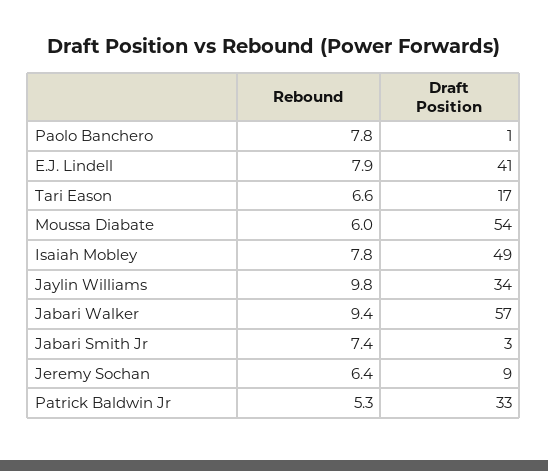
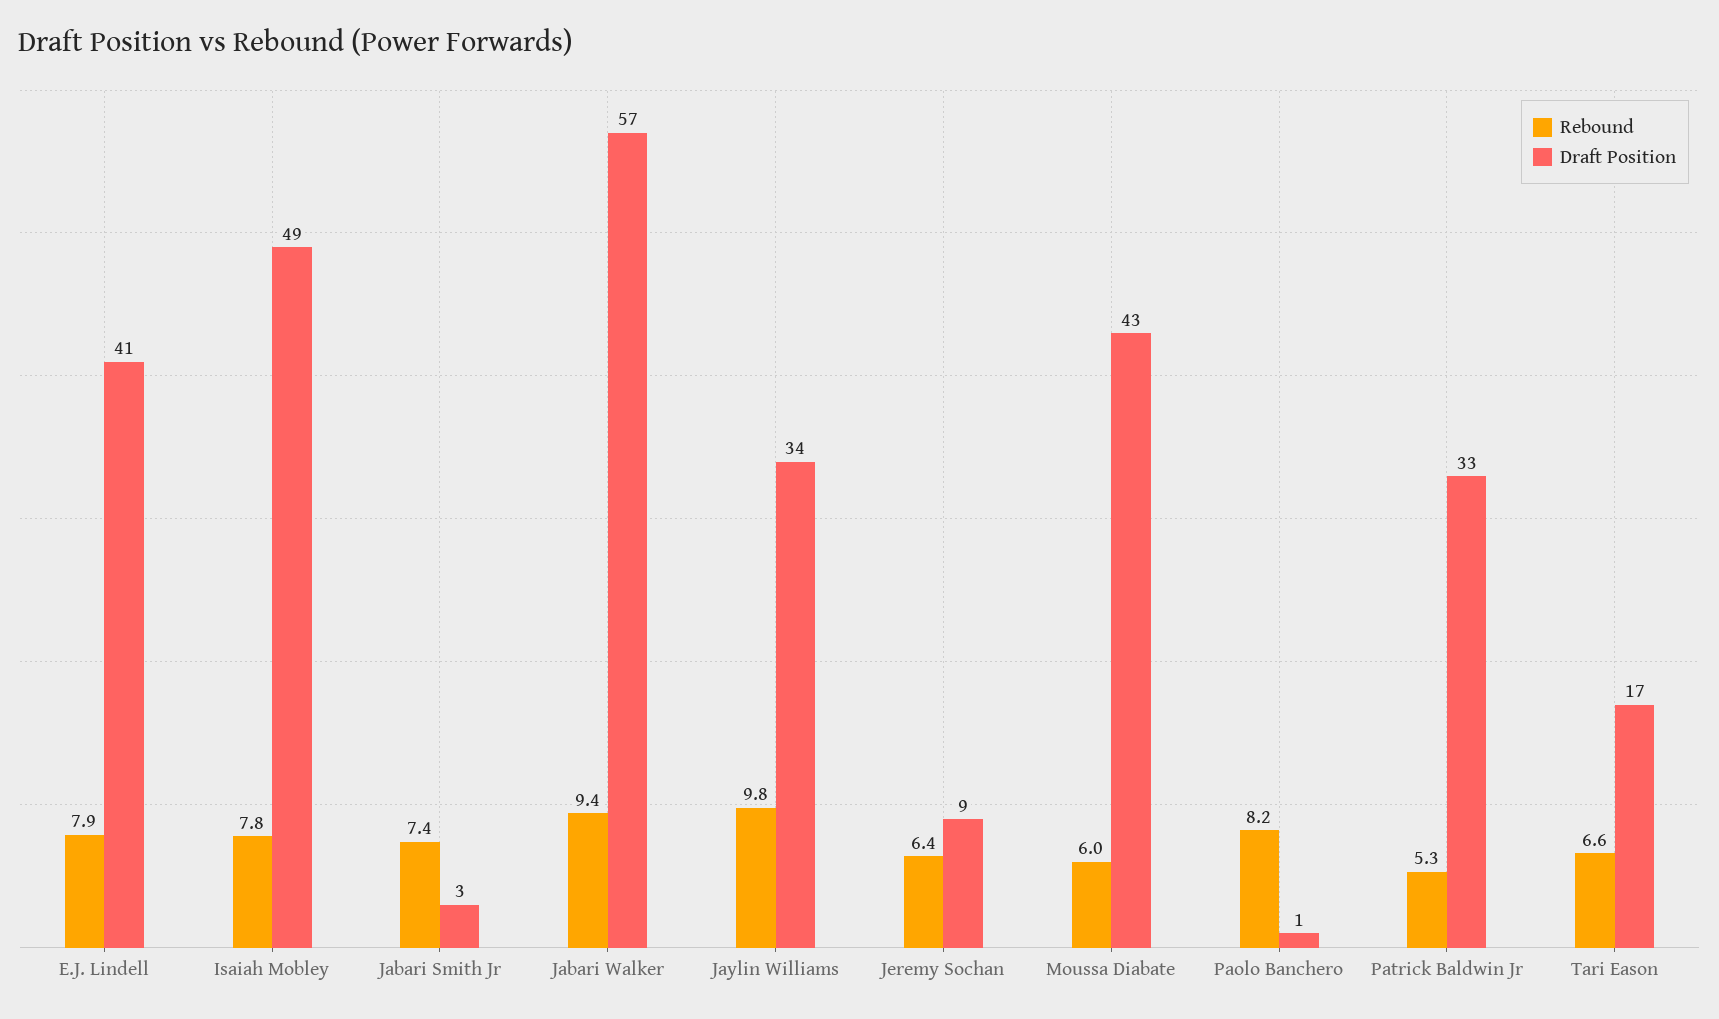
  {
    "Rebound": {
-     "Paolo Banchero": 7.8,
+     "Paolo Banchero": 8.2,
      "E.J. Lindell": 7.9,
      "Tari Eason": 6.6,
      "Moussa Diabate": 6,
      "Isaiah Mobley": 7.8,
      "Jaylin Williams": 9.8,
      "Jabari Walker": 9.4,
      "Jabari Smith Jr": 7.4,
      "Jeremy Sochan": 6.4,
      "Patrick Baldwin Jr": 5.3
    },
    "Draft Position": {
      "Paolo Banchero": 1,
      "E.J. Lindell": 41,
      "Tari Eason": 17,
-     "Moussa Diabate": 54,
+     "Moussa Diabate": 43,
      "Isaiah Mobley": 49,
      "Jaylin Williams": 34,
      "Jabari Walker": 57,
      "Jabari Smith Jr": 3,
      "Jeremy Sochan": 9,
      "Patrick Baldwin Jr": 33
    }
  }

